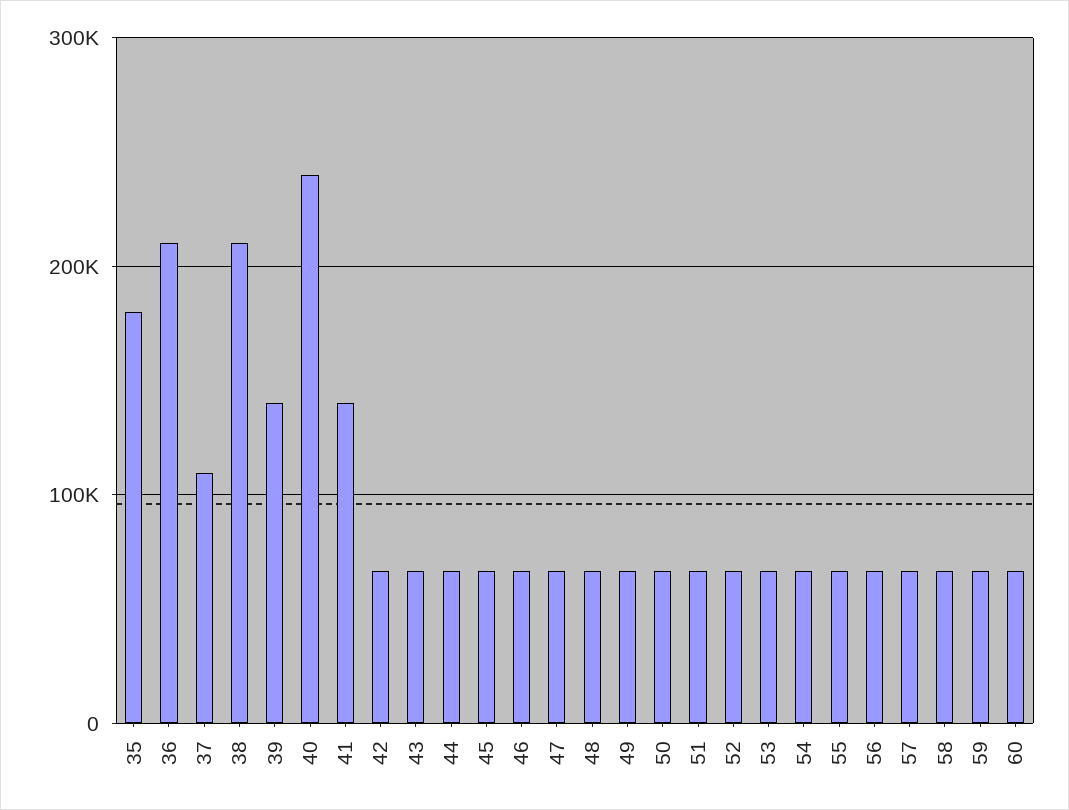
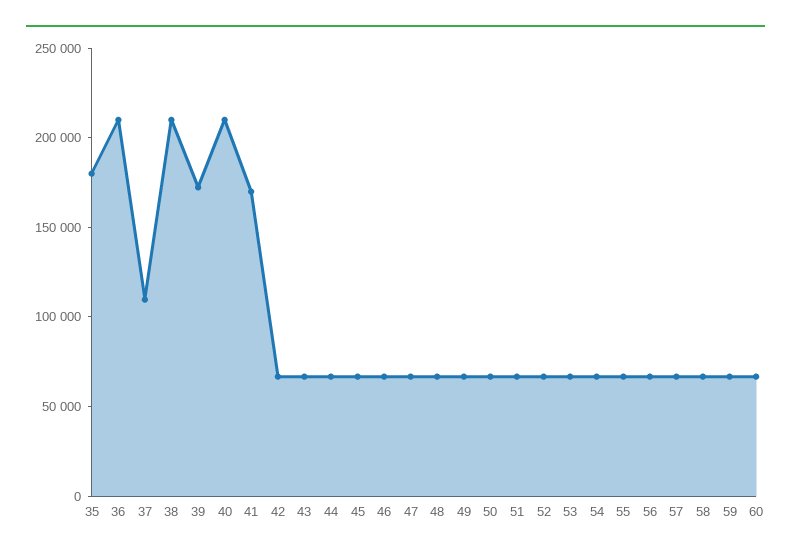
  {
    "35": 180000,
    "36": 210000,
    "37": 110000,
    "38": 210000,
-   "39": 140000,
+   "39": 170000,
-   "40": 240000,
+   "40": 210000,
-   "41": 140000,
+   "41": 170000,
    "42": 70000,
    "43": 70000,
    "44": 70000,
    "45": 70000,
    "46": 70000,
    "47": 70000,
    "48": 70000,
    "49": 70000,
    "50": 70000,
    "51": 70000,
    "52": 70000,
    "53": 70000,
    "54": 70000,
    "55": 70000,
    "56": 70000,
    "57": 70000,
    "58": 70000,
    "59": 70000,
    "60": 70000
  }

